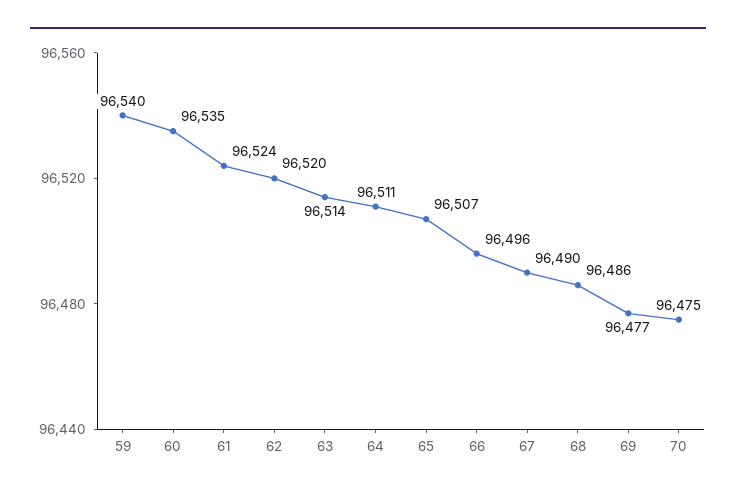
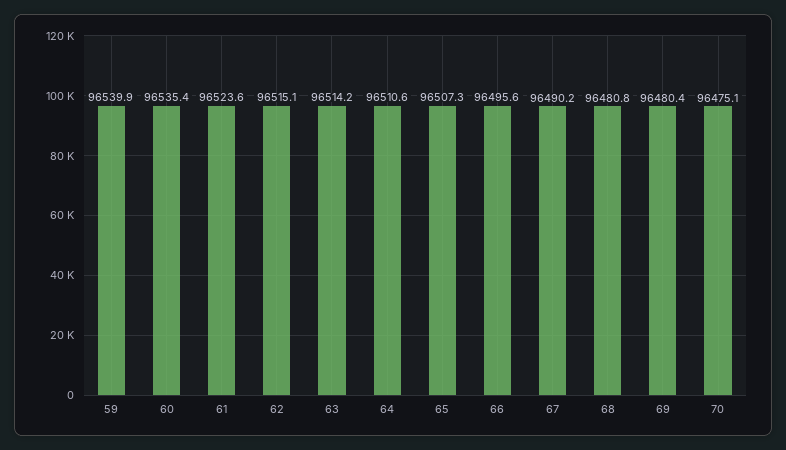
  {
    "59": 96539.9,
    "60": 96535.4,
    "61": 96523.6,
-   "62": 96520,
+   "62": 96515.1,
    "63": 96514.2,
    "64": 96510.6,
    "65": 96507.3,
    "66": 96495.6,
    "67": 96490.2,
-   "68": 96486,
+   "68": 96480.8,
-   "69": 96477,
+   "69": 96480.4,
    "70": 96475.1
  }

